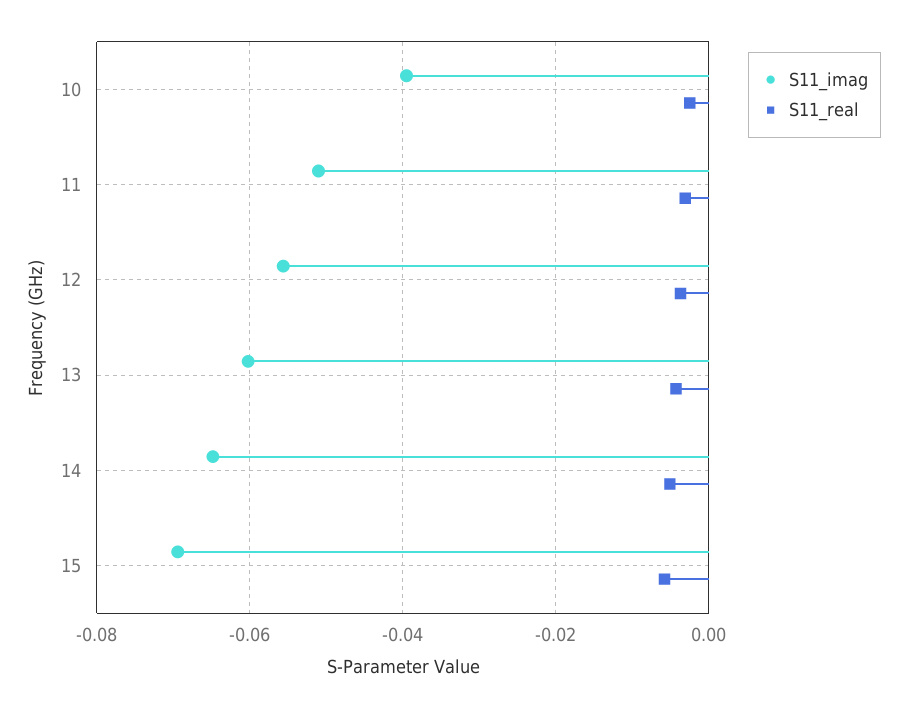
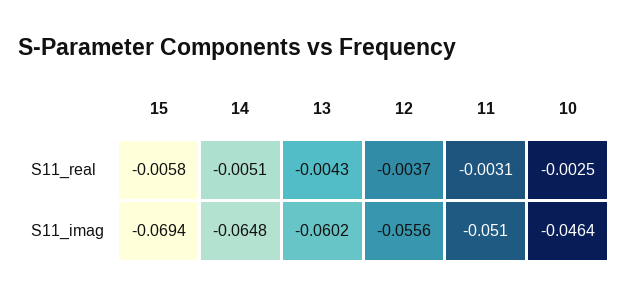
  {
    "S11_imag": {
-     "10": -0.04,
+     "10": -0.0464,
      "11": -0.051,
      "12": -0.0556,
      "13": -0.0602,
      "14": -0.0648,
      "15": -0.0694
    },
    "S11_real": {
      "10": -0.0025,
      "11": -0.0031,
      "12": -0.0037,
      "13": -0.0043,
      "14": -0.0051,
      "15": -0.0058
    }
  }

